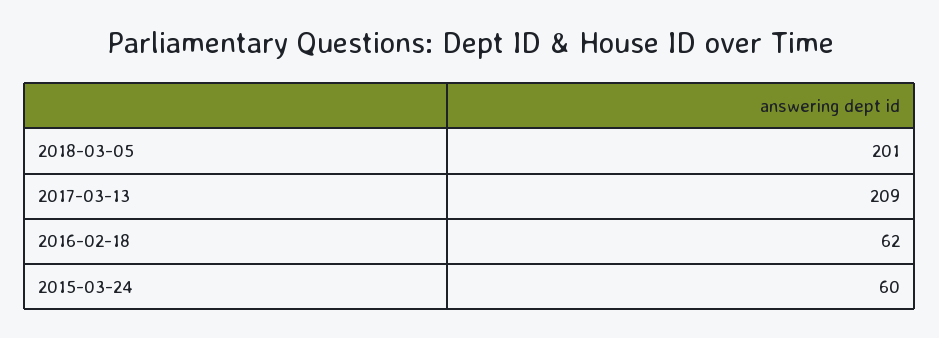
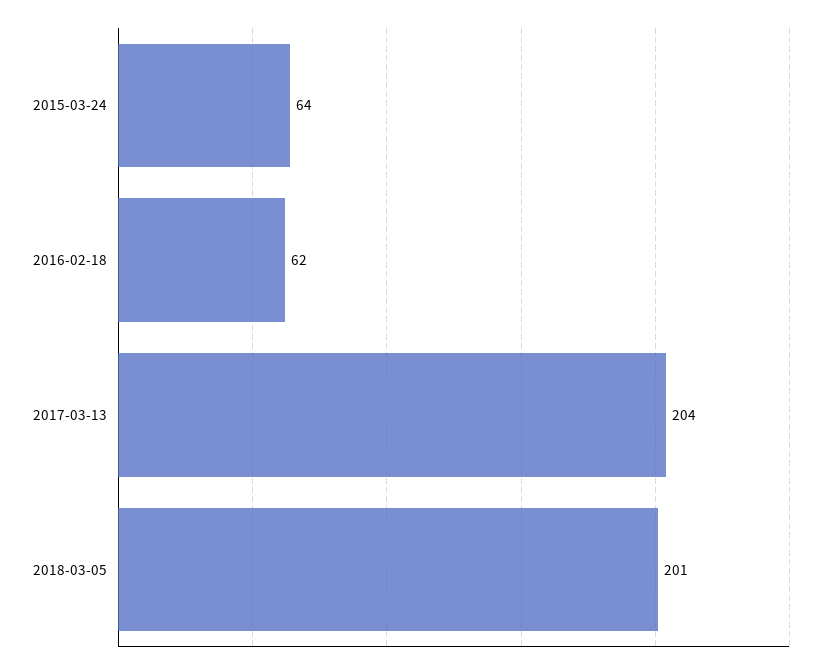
  {
    "2018-03-05": 201,
-   "2017-03-13": 209,
+   "2017-03-13": 204,
    "2016-02-18": 62,
-   "2015-03-24": 60
+   "2015-03-24": 64
  }

